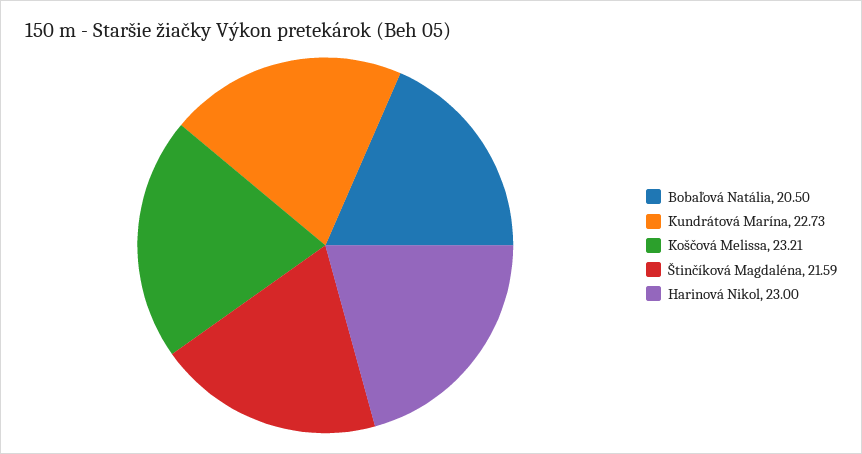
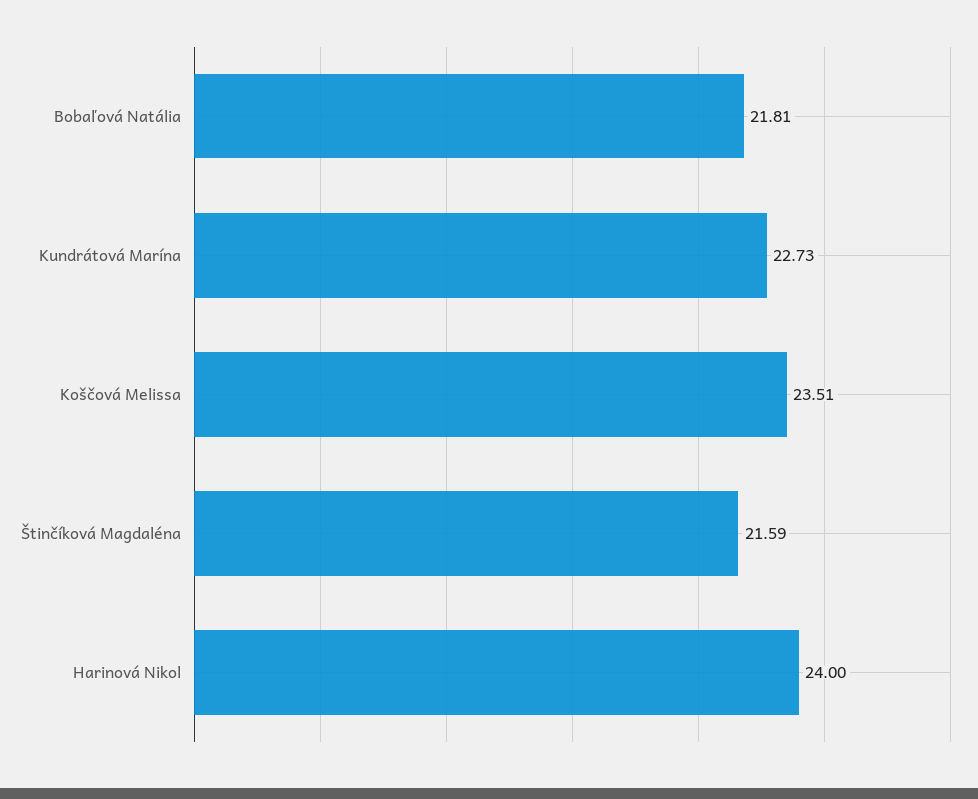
  {
-   "Bobaľová Natália": 20.5,
+   "Bobaľová Natália": 21.81,
    "Kundrátová Marína": 22.73,
-   "Koščová Melissa": 23.21,
+   "Koščová Melissa": 23.51,
    "Štinčíková Magdaléna": 21.59,
-   "Harinová Nikol": 23
+   "Harinová Nikol": 24
  }

